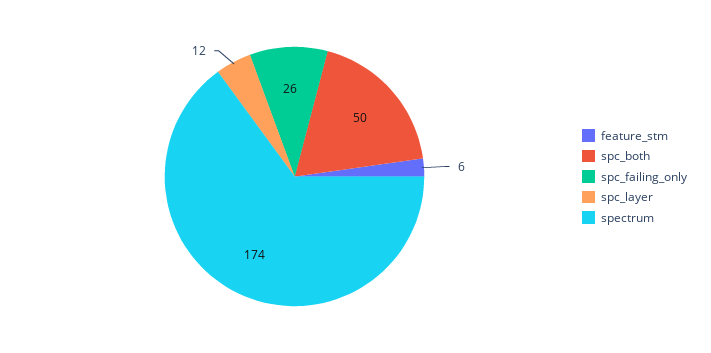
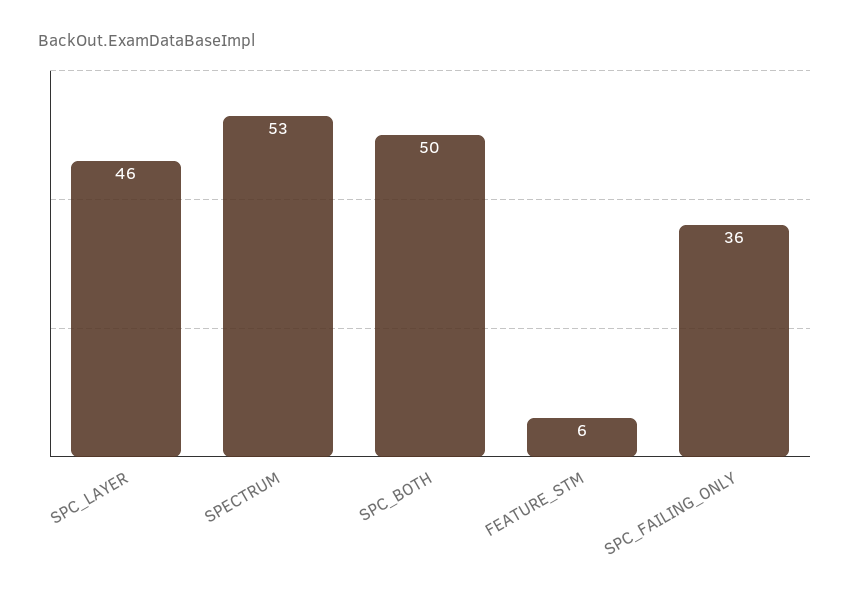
  {
    "feature_stm": 6,
    "spc_both": 50,
-   "spc_failing_only": 26,
+   "spc_failing_only": 36,
-   "spc_layer": 12,
+   "spc_layer": 46,
-   "spectrum": 174
+   "spectrum": 53
  }

